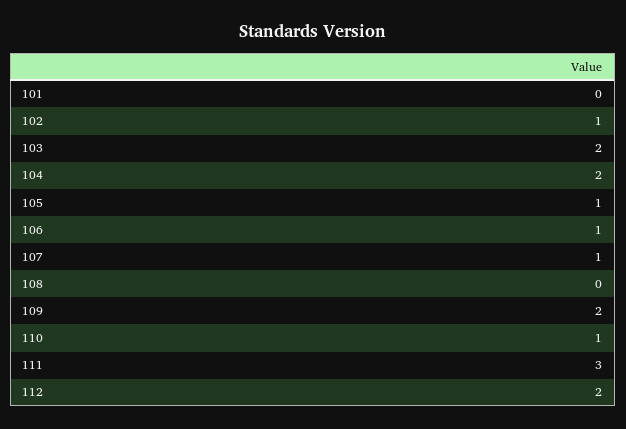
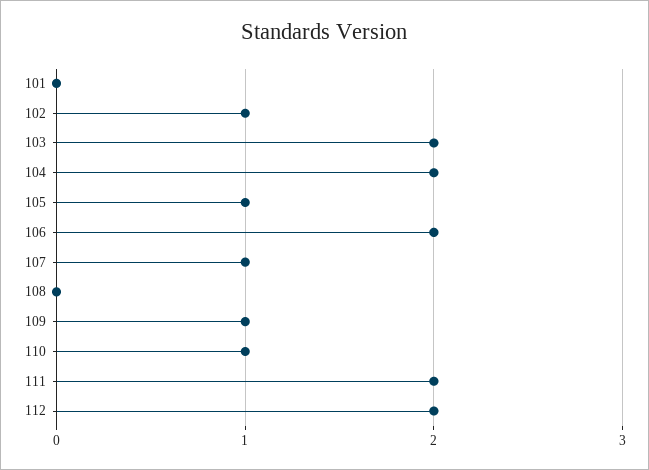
  {
    "101": 0,
    "102": 1,
    "103": 2,
    "104": 2,
    "105": 1,
-   "106": 1,
+   "106": 2,
    "107": 1,
    "108": 0,
-   "109": 2,
+   "109": 1,
    "110": 1,
-   "111": 3,
+   "111": 2,
    "112": 2
  }

